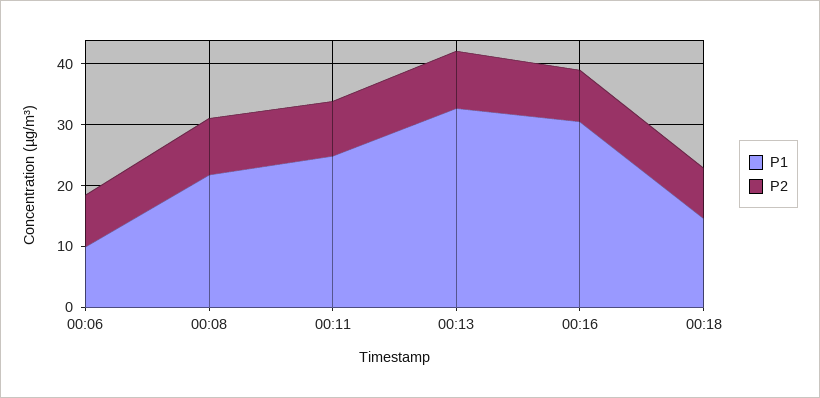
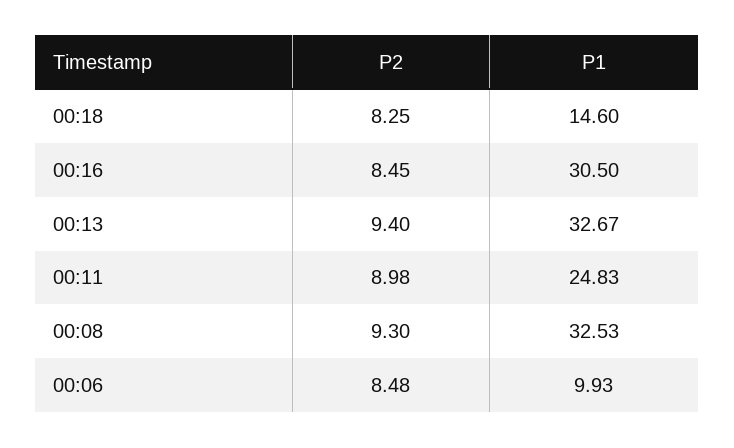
  {
    "P1": {
      "00:06": 9.93,
-     "00:08": 22,
+     "00:08": 32.53,
      "00:11": 24.83,
      "00:13": 32.67,
      "00:16": 30.5,
      "00:18": 14.6
    },
    "P2": {
      "00:06": 8.48,
      "00:08": 9.3,
      "00:11": 8.98,
      "00:13": 9.4,
      "00:16": 8.45,
      "00:18": 8.25
    }
  }

